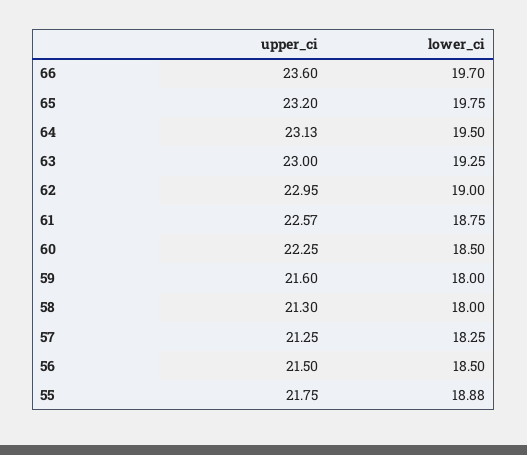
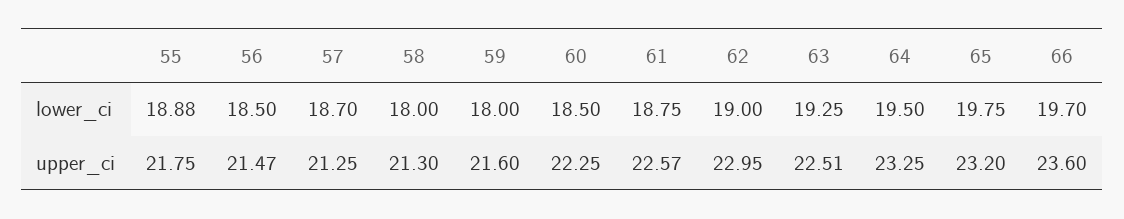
  {
    "upper_ci": {
      "66": 23.6,
      "65": 23.2,
-     "64": 23.13,
+     "64": 23.25,
-     "63": 23,
+     "63": 22.51,
      "62": 22.95,
      "61": 22.57,
      "60": 22.25,
      "59": 21.6,
      "58": 21.3,
      "57": 21.25,
-     "56": 21.5,
+     "56": 21.47,
      "55": 21.75
    },
    "lower_ci": {
      "66": 19.7,
      "65": 19.75,
      "64": 19.5,
      "63": 19.25,
      "62": 19,
      "61": 18.75,
      "60": 18.5,
      "59": 18,
      "58": 18,
-     "57": 18.25,
+     "57": 18.7,
      "56": 18.5,
      "55": 18.88
    }
  }

